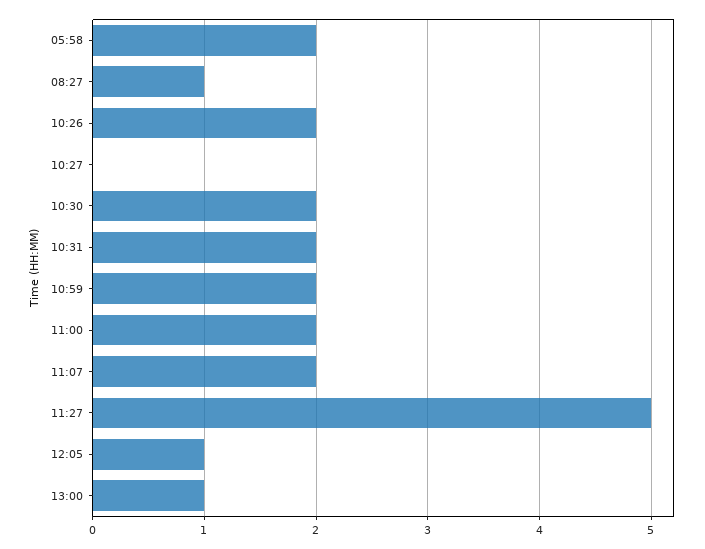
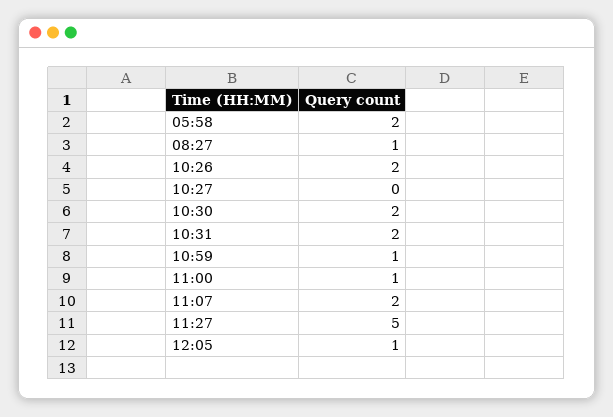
  {
    "05:58": 2,
    "08:27": 1,
    "10:26": 2,
    "10:27": 0,
    "10:30": 2,
    "10:31": 2,
-   "10:59": 2,
+   "10:59": 1,
-   "11:00": 2,
+   "11:00": 1,
    "11:07": 2,
    "11:27": 5,
-   "12:05": 1,
+   "12:05": 1
-   "13:00": 1
  }

